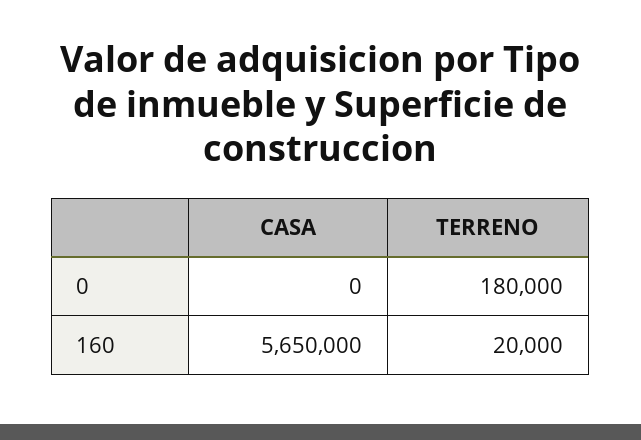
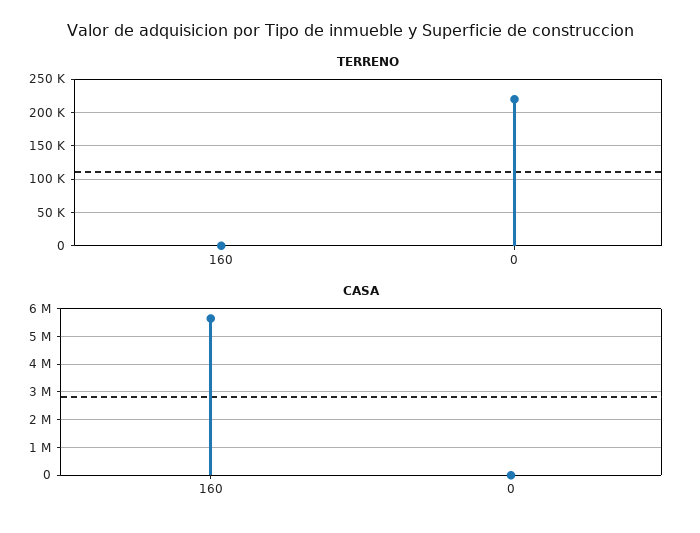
  {
    "CASA": {
      "0": 0,
      "160": 5650000
    },
    "TERRENO": {
-     "0": 180000,
+     "0": 220000,
-     "160": 20000
+     "160": 0
    }
  }

